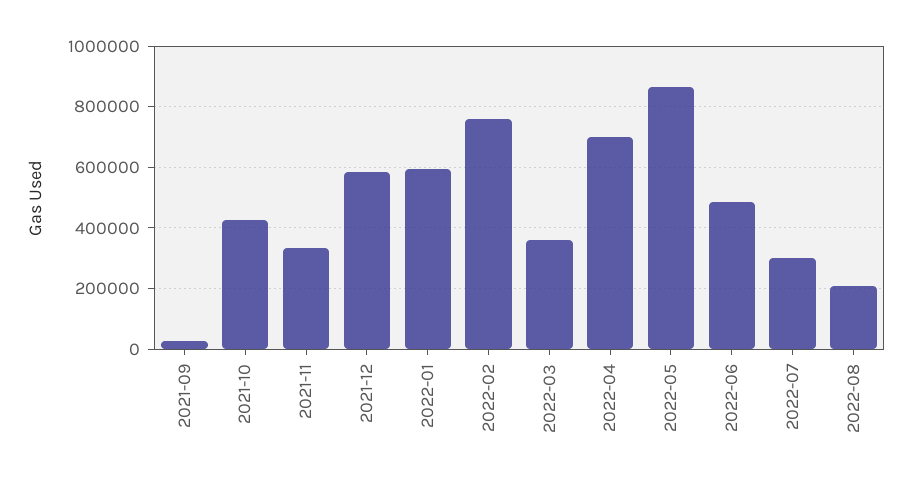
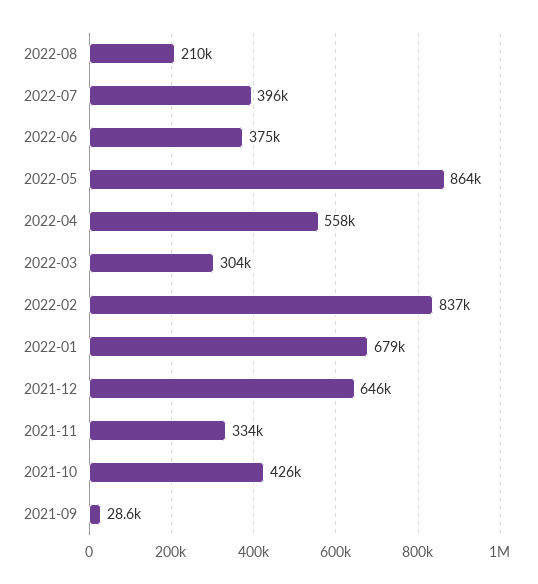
  {
    "2021-09": 28600,
    "2021-10": 426000,
    "2021-11": 334000,
-   "2021-12": 580000,
+   "2021-12": 646000,
-   "2022-01": 600000,
+   "2022-01": 679000,
-   "2022-02": 760000,
+   "2022-02": 837000,
-   "2022-03": 360000,
+   "2022-03": 304000,
-   "2022-04": 700000,
+   "2022-04": 558000,
    "2022-05": 864000,
-   "2022-06": 480000,
+   "2022-06": 375000,
-   "2022-07": 300000,
+   "2022-07": 396000,
    "2022-08": 210000
  }

